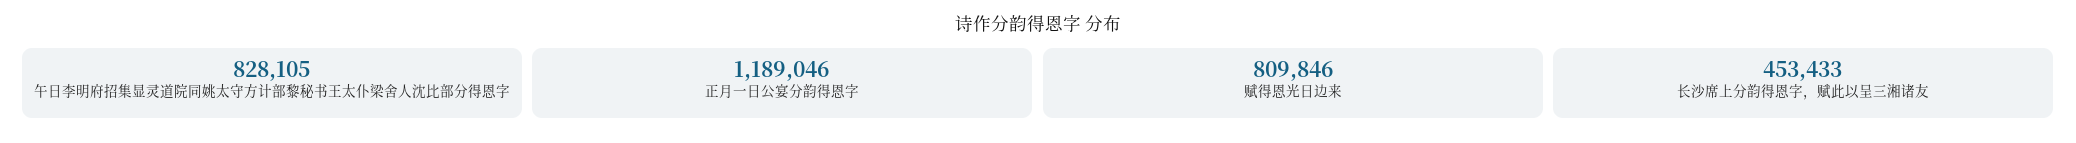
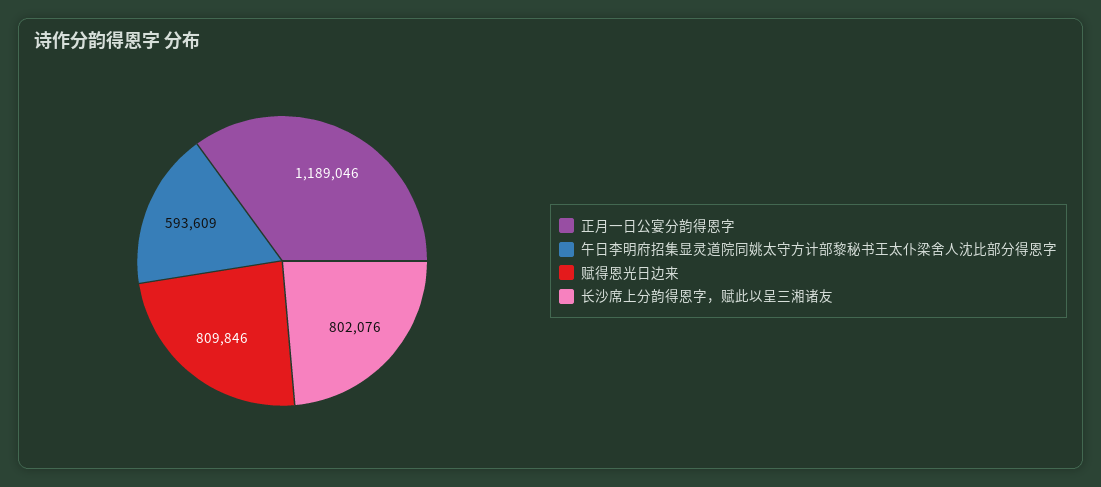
  {
-   "午日李明府招集显灵道院同姚太守方计部黎秘书王太仆梁舍人沈比部分得恩字": 828105,
+   "午日李明府招集显灵道院同姚太守方计部黎秘书王太仆梁舍人沈比部分得恩字": 593609,
    "正月一日公宴分韵得恩字": 1189046,
    "赋得恩光日边来": 809846,
-   "长沙席上分韵得恩字，赋此以呈三湘诸友": 453433
+   "长沙席上分韵得恩字，赋此以呈三湘诸友": 802076
  }

